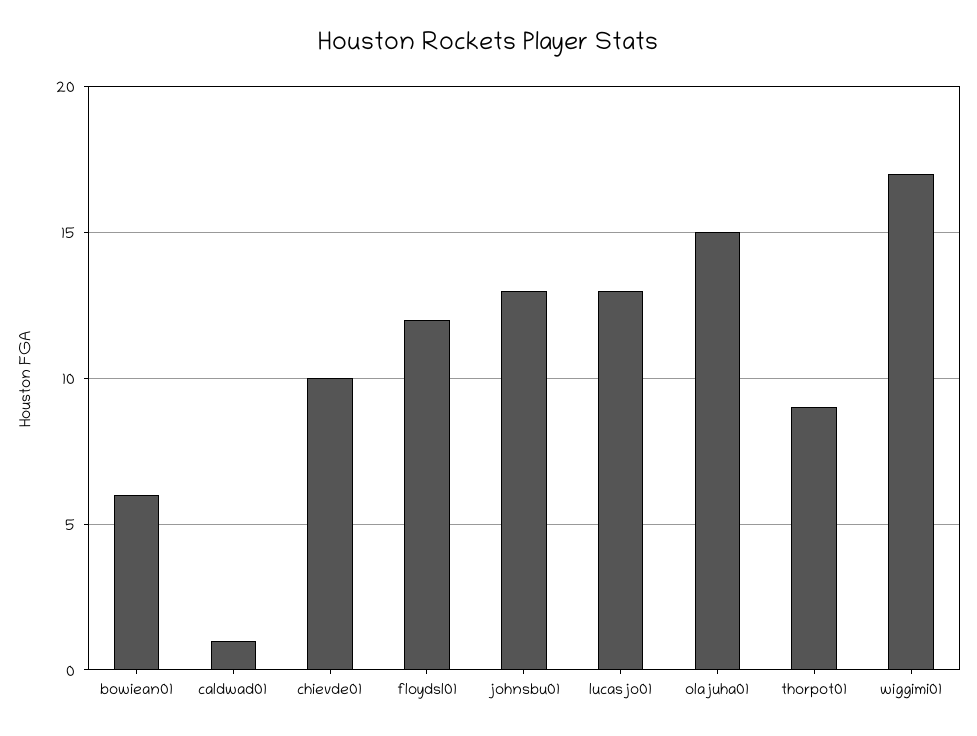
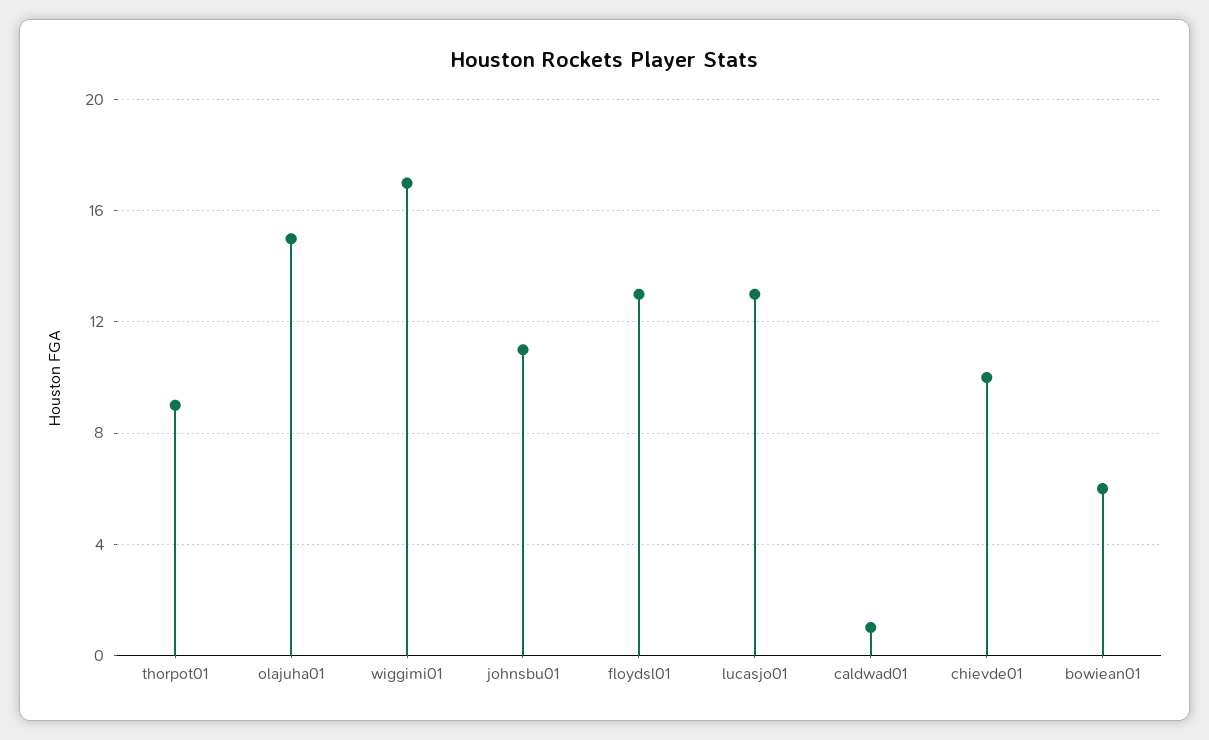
  {
    "bowiean01": 6,
    "caldwad01": 1,
    "chievde01": 10,
-   "floydsl01": 12,
+   "floydsl01": 13,
-   "johnsbu01": 13,
+   "johnsbu01": 11,
    "lucasjo01": 13,
    "olajuha01": 15,
    "thorpot01": 9,
    "wiggimi01": 17
  }

